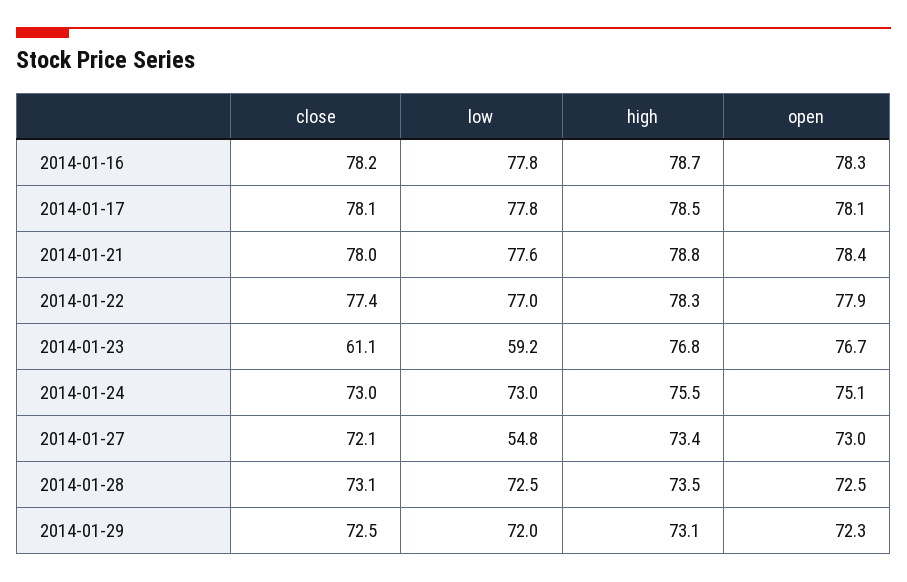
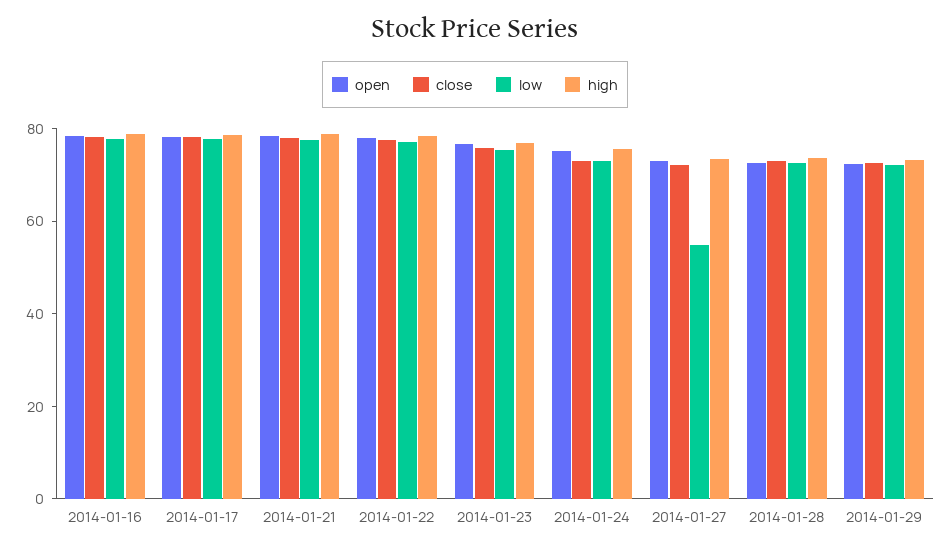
  {
    "close": {
      "2014-01-16": 78.2,
      "2014-01-17": 78.1,
      "2014-01-21": 78,
      "2014-01-22": 77.4,
-     "2014-01-23": 61.1,
+     "2014-01-23": 75,
      "2014-01-24": 73,
      "2014-01-27": 72.1,
      "2014-01-28": 73.1,
      "2014-01-29": 72.5
    },
    "low": {
      "2014-01-16": 77.8,
      "2014-01-17": 77.8,
      "2014-01-21": 77.6,
      "2014-01-22": 77,
-     "2014-01-23": 59.2,
+     "2014-01-23": 75,
      "2014-01-24": 73,
      "2014-01-27": 54.8,
      "2014-01-28": 72.5,
      "2014-01-29": 72
    },
    "high": {
      "2014-01-16": 78.7,
      "2014-01-17": 78.5,
      "2014-01-21": 78.8,
      "2014-01-22": 78.3,
      "2014-01-23": 76.8,
      "2014-01-24": 75.5,
      "2014-01-27": 73.4,
      "2014-01-28": 73.5,
      "2014-01-29": 73.1
    },
    "open": {
      "2014-01-16": 78.3,
      "2014-01-17": 78.1,
      "2014-01-21": 78.4,
      "2014-01-22": 77.9,
      "2014-01-23": 76.7,
      "2014-01-24": 75.1,
      "2014-01-27": 73,
      "2014-01-28": 72.5,
      "2014-01-29": 72.3
    }
  }

